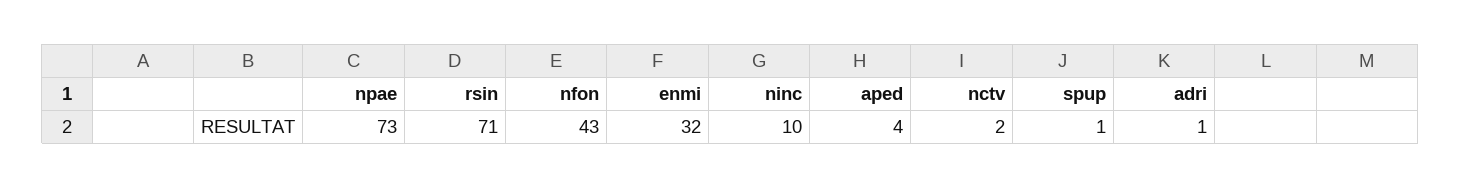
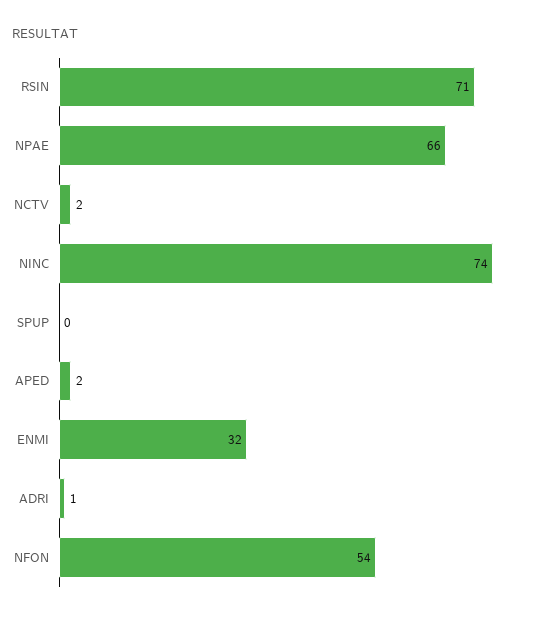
  {
-   "npae": 73,
+   "npae": 66,
    "rsin": 71,
-   "nfon": 43,
+   "nfon": 54,
    "enmi": 32,
-   "ninc": 10,
+   "ninc": 74,
-   "aped": 4,
+   "aped": 2,
    "nctv": 2,
-   "spup": 1,
+   "spup": 0,
    "adri": 1
  }

